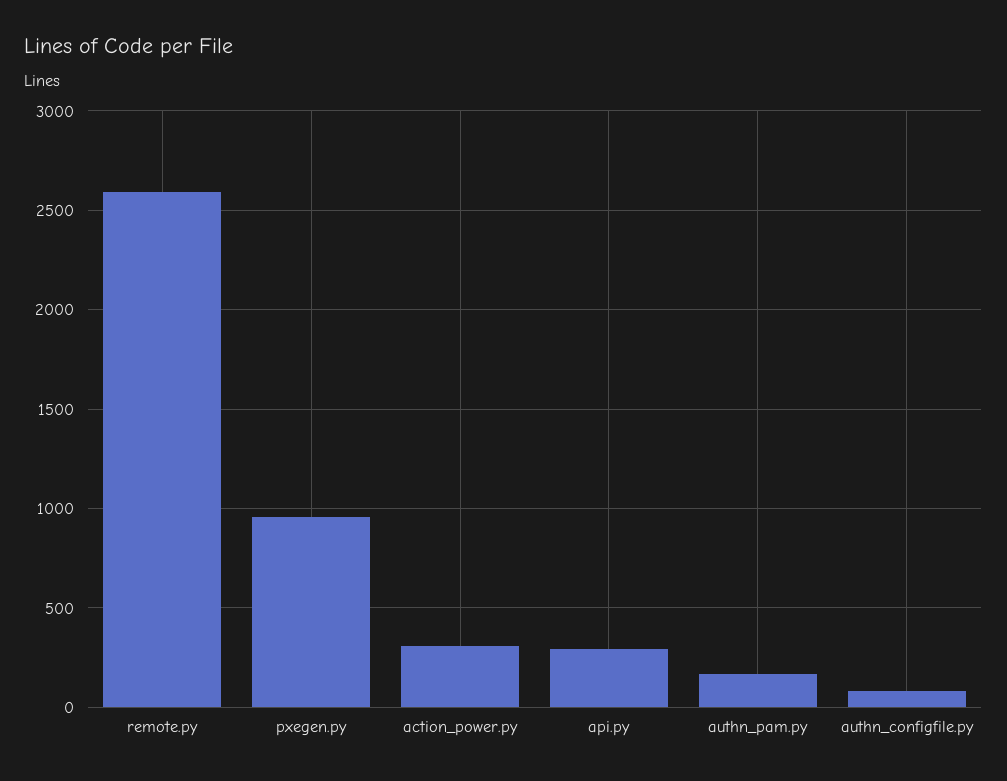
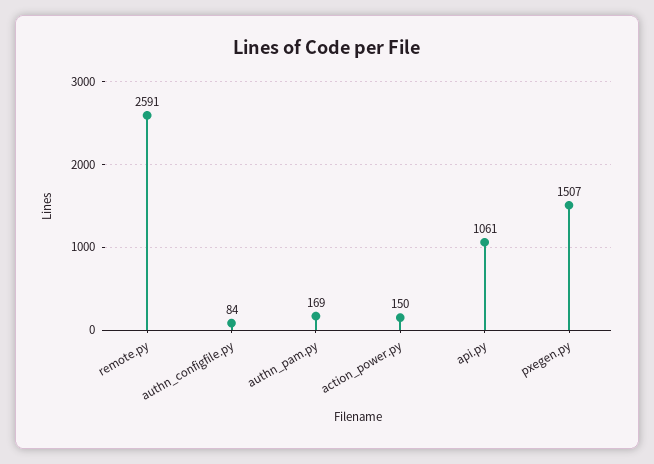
  {
    "remote.py": 2591,
-   "pxegen.py": 950,
+   "pxegen.py": 1507,
-   "action_power.py": 300,
+   "action_power.py": 150,
-   "api.py": 300,
+   "api.py": 1061,
    "authn_pam.py": 169,
    "authn_configfile.py": 84
  }

